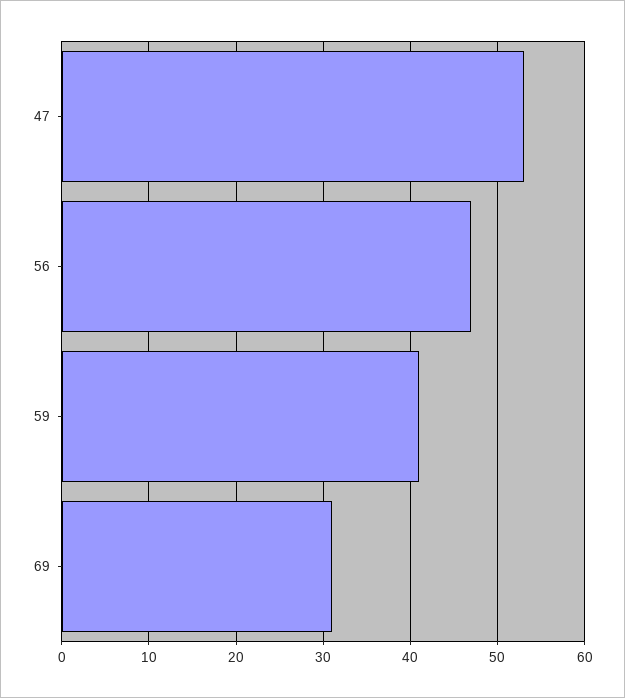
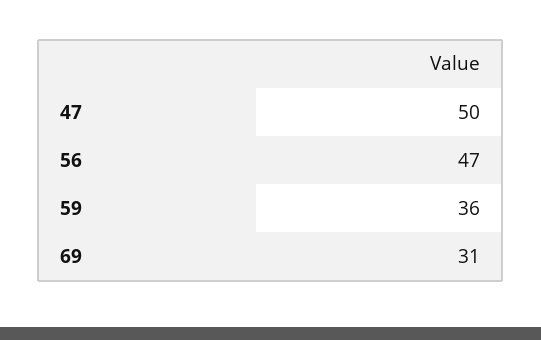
  {
-   "47": 53,
+   "47": 50,
    "56": 47,
-   "59": 41,
+   "59": 36,
    "69": 31
  }

